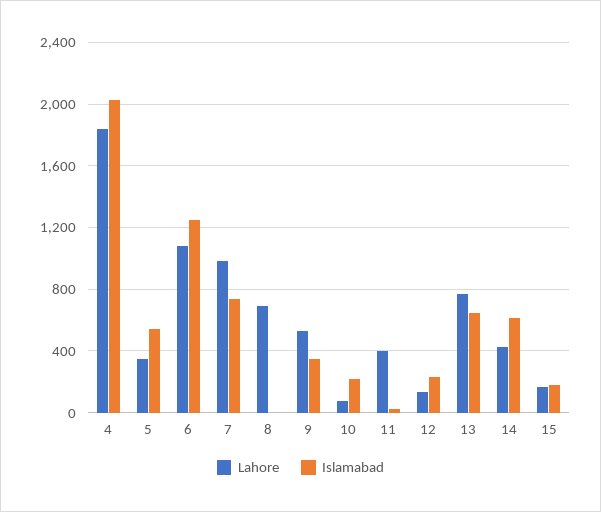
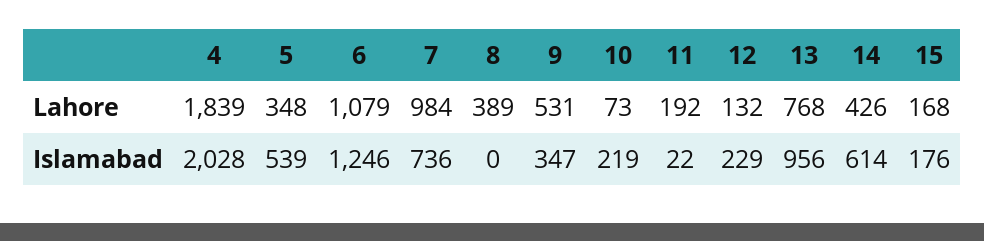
  {
    "Lahore": {
      "4": 1839,
      "5": 348,
      "6": 1079,
      "7": 984,
-     "8": 700,
+     "8": 389,
      "9": 531,
      "10": 73,
-     "11": 400,
+     "11": 192,
      "12": 132,
      "13": 768,
      "14": 426,
      "15": 168
    },
    "Islamabad": {
      "4": 2028,
      "5": 539,
      "6": 1246,
      "7": 736,
      "8": 0,
      "9": 347,
      "10": 219,
      "11": 22,
      "12": 229,
-     "13": 650,
+     "13": 956,
      "14": 614,
      "15": 176
    }
  }

